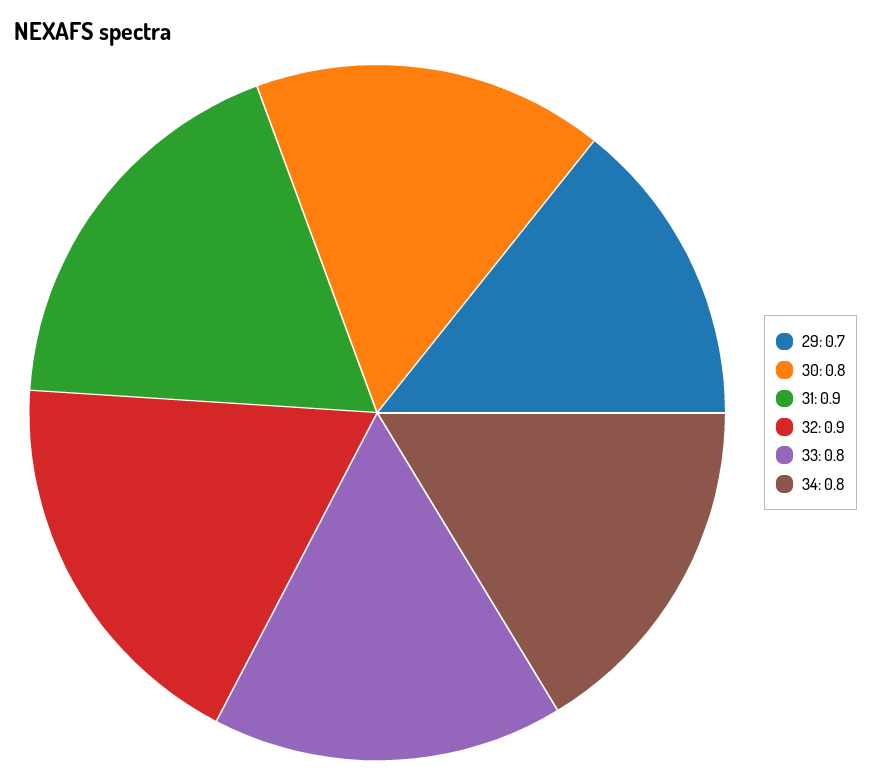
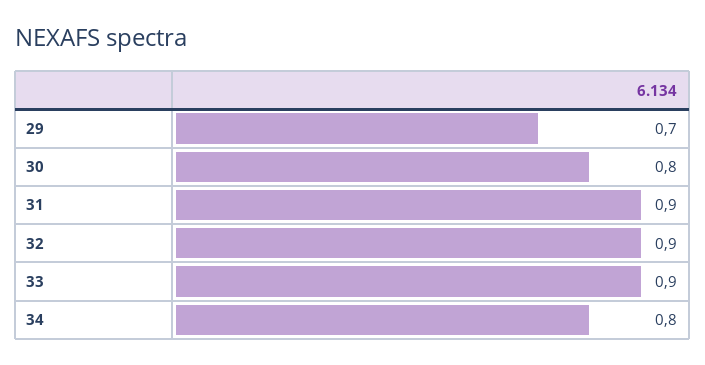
  {
    "29": 0.7,
    "30": 0.8,
    "31": 0.9,
    "32": 0.9,
-   "33": 0.8,
+   "33": 0.9,
    "34": 0.8
  }

